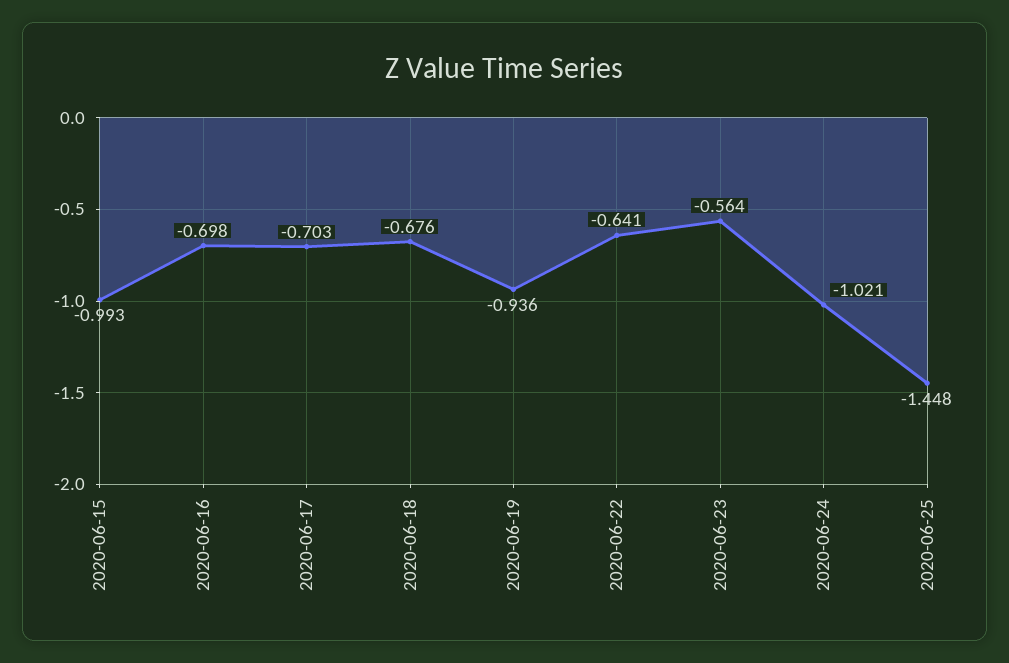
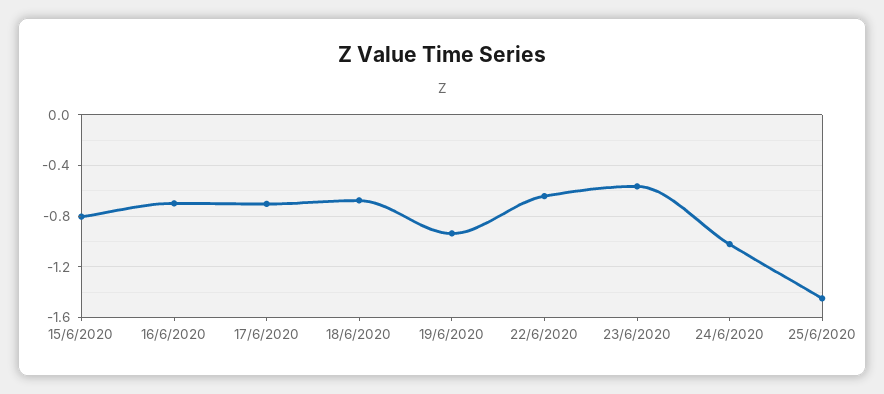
  {
-   "2020-06-15": -0.993,
+   "2020-06-15": -0.8,
    "2020-06-16": -0.698,
    "2020-06-17": -0.703,
    "2020-06-18": -0.676,
    "2020-06-19": -0.936,
    "2020-06-22": -0.641,
    "2020-06-23": -0.564,
    "2020-06-24": -1.021,
    "2020-06-25": -1.448
  }

